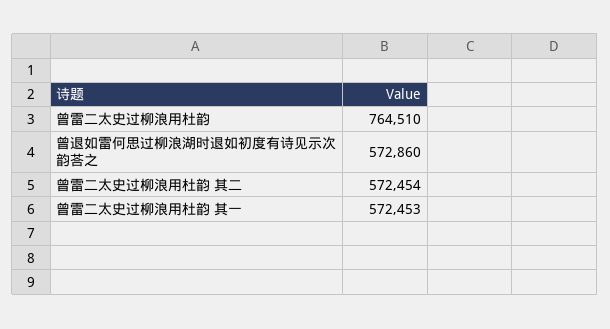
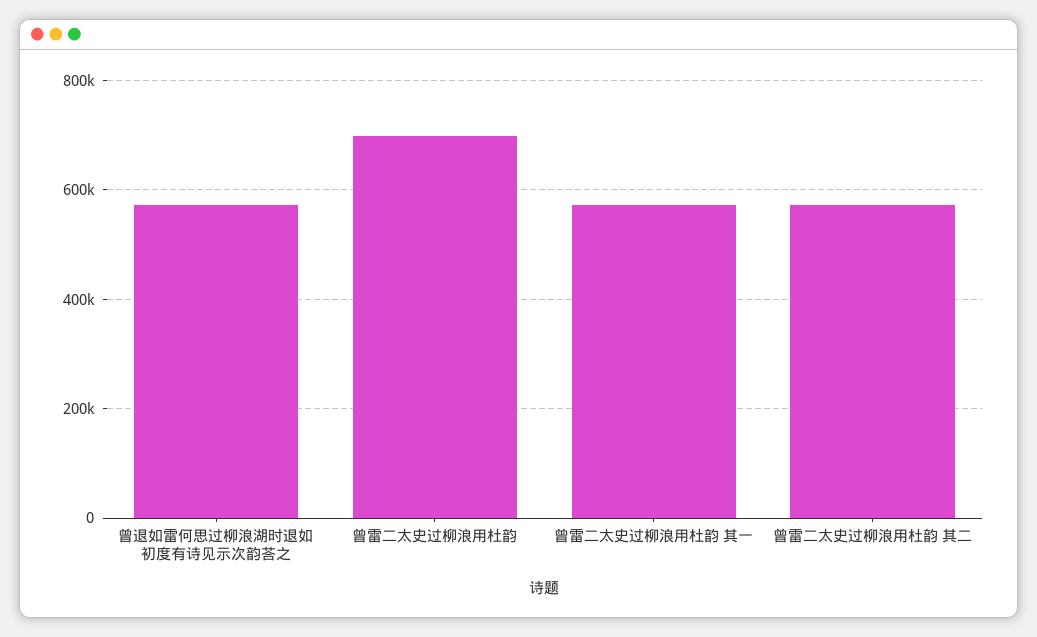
  {
-   "曾雷二太史过柳浪用杜韵": 764510,
+   "曾雷二太史过柳浪用杜韵": 700000,
    "曾退如雷何思过柳浪湖时退如初度有诗见示次韵荅之": 572860,
    "曾雷二太史过柳浪用杜韵 其二": 572454,
    "曾雷二太史过柳浪用杜韵 其一": 572453
  }

